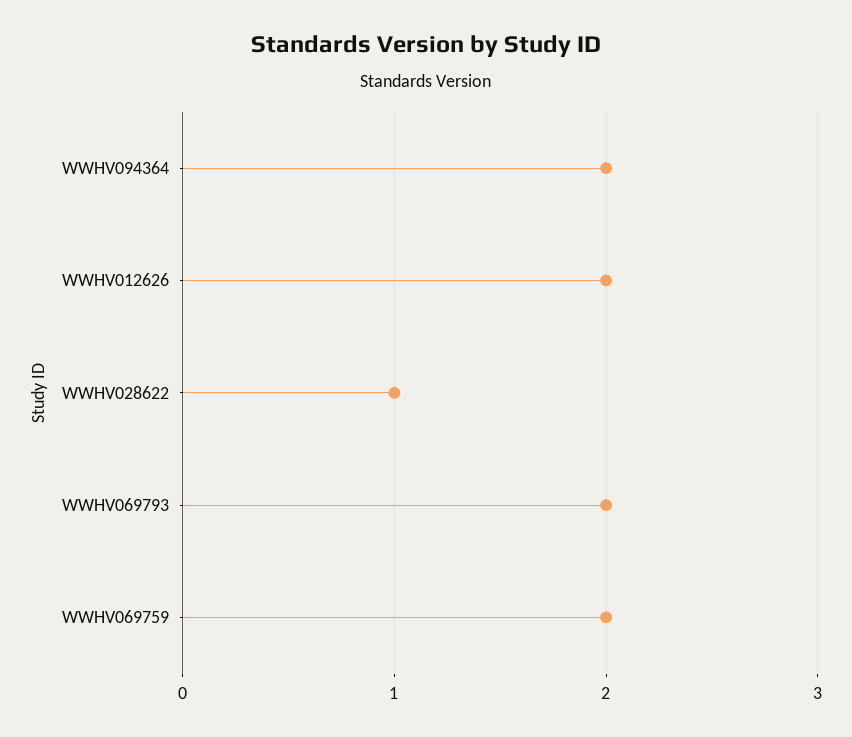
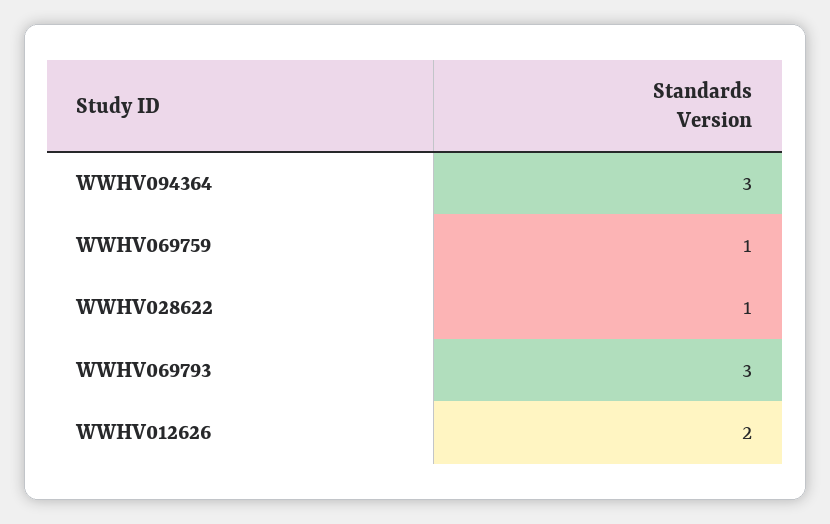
  {
-   "WWHV094364": 2,
+   "WWHV094364": 3,
    "WWHV012626": 2,
    "WWHV028622": 1,
-   "WWHV069793": 2,
+   "WWHV069793": 3,
-   "WWHV069759": 2
+   "WWHV069759": 1
  }

